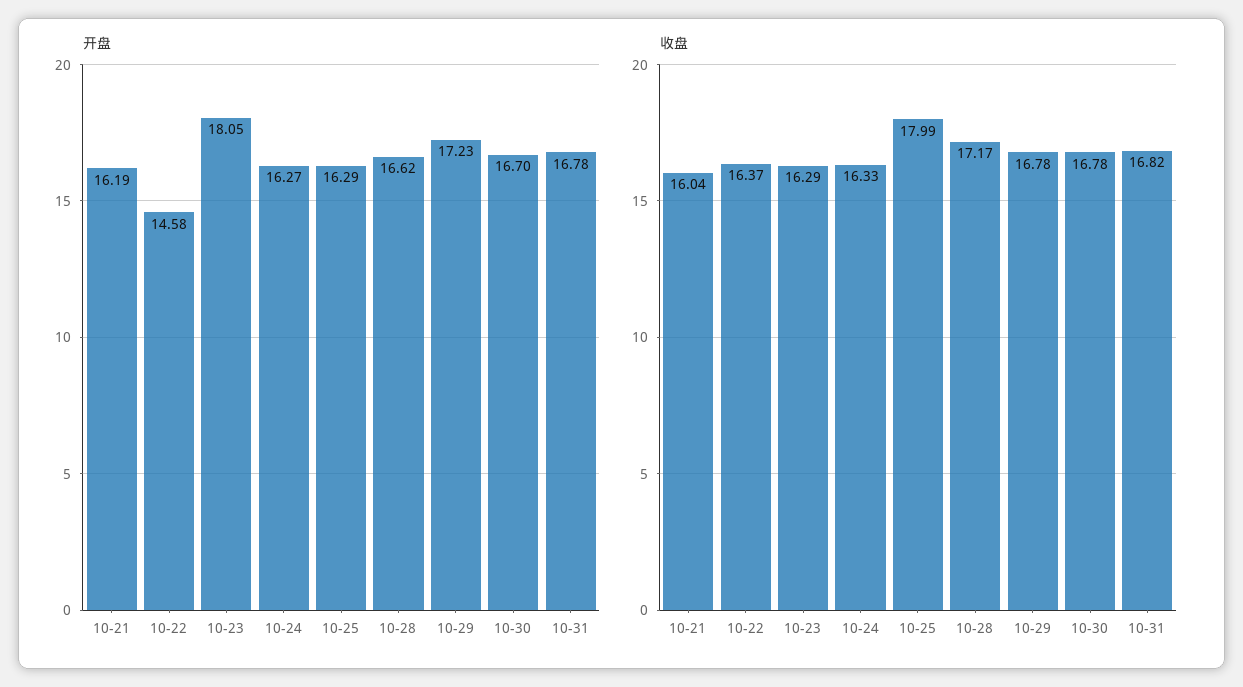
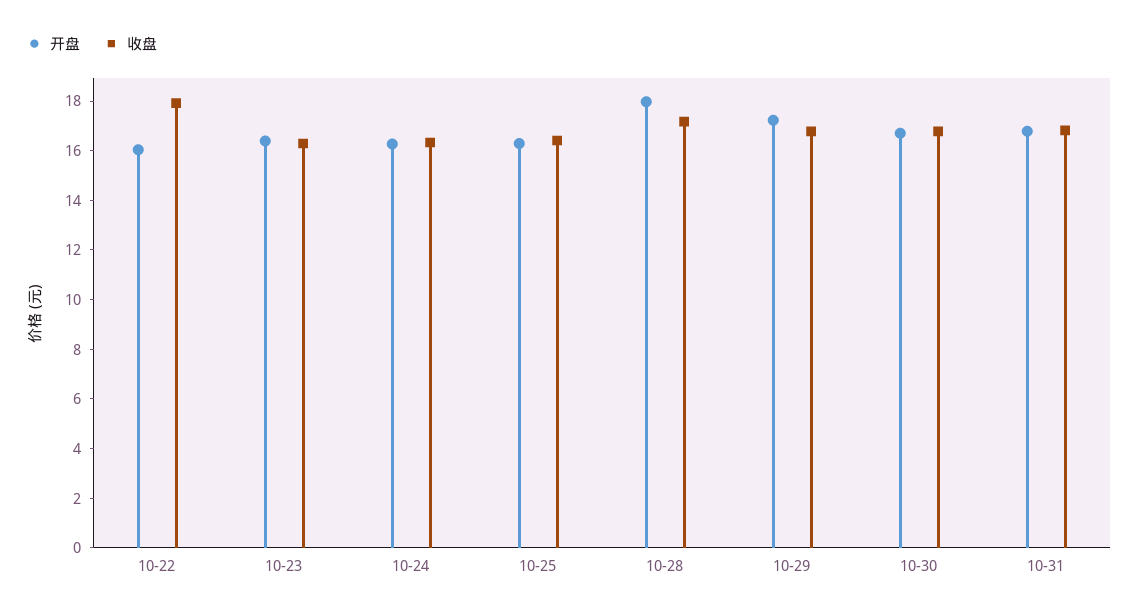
  {
    "开盘": {
-     "10-21": 16.19,
-     "10-22": 14.58,
+     "10-22": 16,
-     "10-23": 18.05,
+     "10-23": 16.5,
      "10-24": 16.27,
      "10-25": 16.29,
-     "10-28": 16.62,
+     "10-28": 18,
      "10-29": 17.23,
      "10-30": 16.7,
      "10-31": 16.78
    },
    "收盘": {
-     "10-21": 16.04,
-     "10-22": 16.37,
+     "10-22": 18,
      "10-23": 16.29,
      "10-24": 16.33,
-     "10-25": 17.99,
+     "10-25": 16.5,
      "10-28": 17.17,
      "10-29": 16.78,
      "10-30": 16.78,
      "10-31": 16.82
    }
  }

